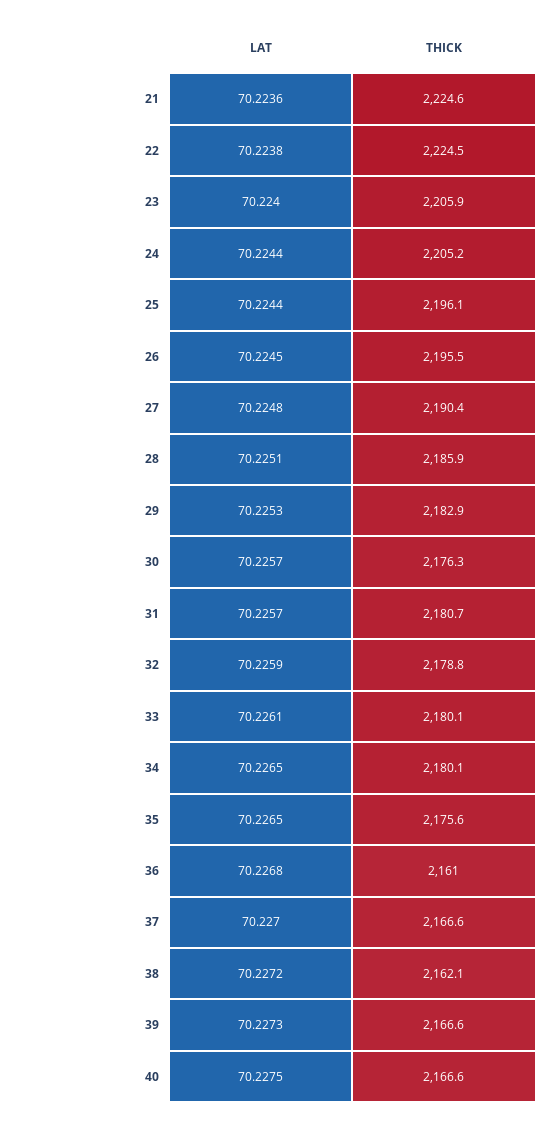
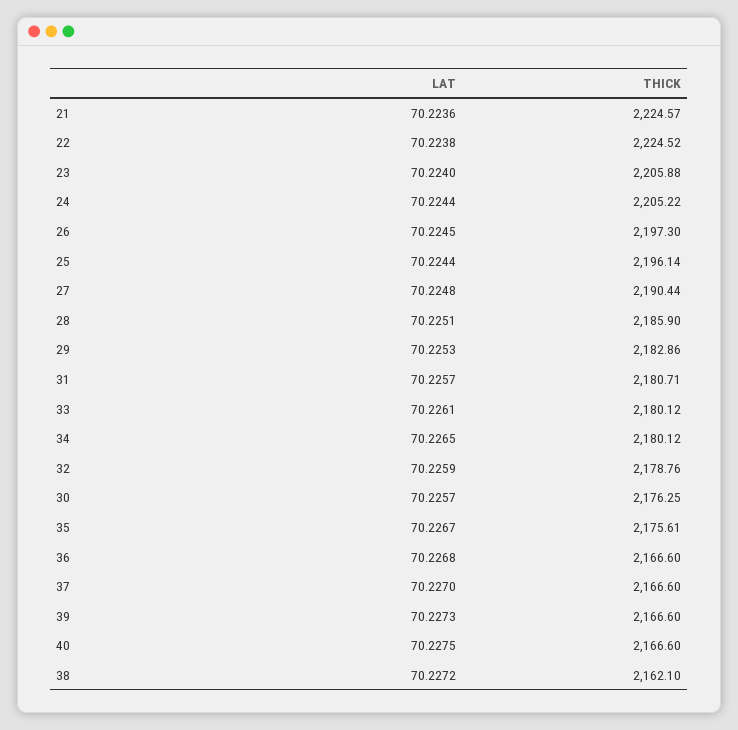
  {
    "LAT": {
      "21": 70.2236,
      "22": 70.2238,
      "23": 70.224,
      "24": 70.2244,
      "25": 70.2244,
      "26": 70.2245,
      "27": 70.2248,
      "28": 70.2251,
      "29": 70.2253,
      "30": 70.2257,
      "31": 70.2257,
      "32": 70.2259,
      "33": 70.2261,
      "34": 70.2265,
-     "35": 70.2265,
+     "35": 70.2267,
      "36": 70.2268,
      "37": 70.227,
      "38": 70.2272,
      "39": 70.2273,
      "40": 70.2275
    },
    "THICK": {
      "21": 2224.57,
      "22": 2224.52,
      "23": 2205.88,
      "24": 2205.22,
      "25": 2196.14,
-     "26": 2195.5,
+     "26": 2197.3,
      "27": 2190.44,
      "28": 2185.9,
      "29": 2182.86,
      "30": 2176.25,
      "31": 2180.71,
      "32": 2178.76,
      "33": 2180.12,
      "34": 2180.12,
      "35": 2175.61,
-     "36": 2161,
+     "36": 2166.6,
      "37": 2166.6,
      "38": 2162.1,
      "39": 2166.6,
      "40": 2166.6
    }
  }

